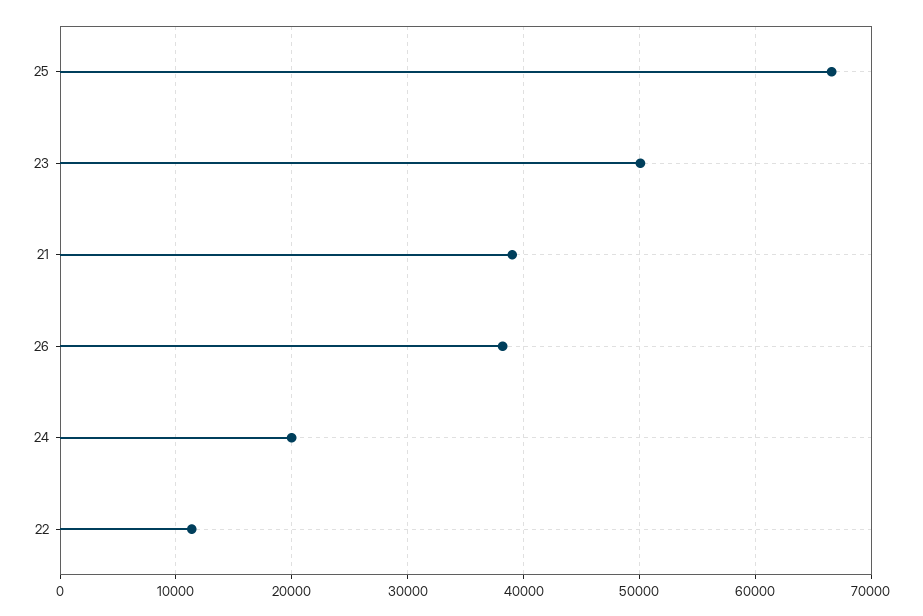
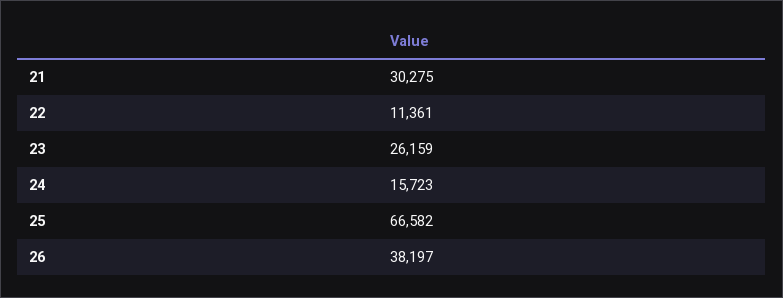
  {
    "25": 66582,
-   "23": 50000,
+   "23": 26159,
-   "21": 39000,
+   "21": 30275,
    "26": 38197,
-   "24": 20000,
+   "24": 15723,
    "22": 11361
  }

